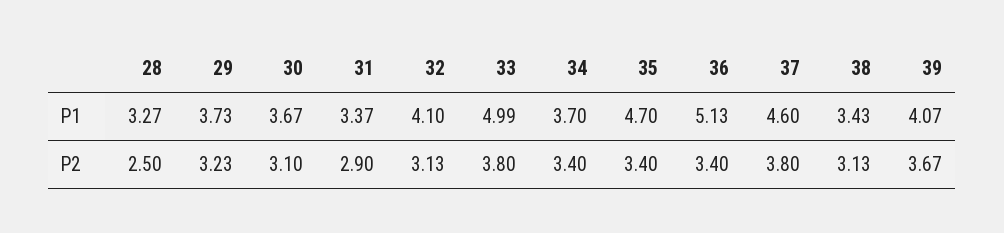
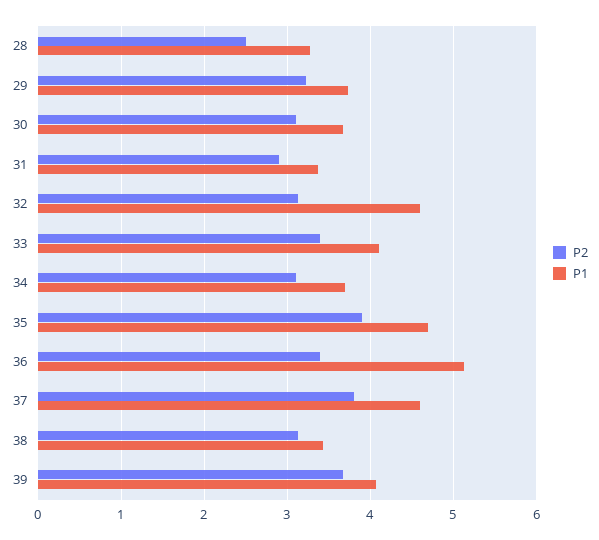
  {
    "P1": {
      "28": 3.27,
      "29": 3.73,
      "30": 3.67,
      "31": 3.37,
-     "32": 4.1,
+     "32": 4.6,
-     "33": 4.99,
+     "33": 4.1,
      "34": 3.7,
      "35": 4.7,
      "36": 5.13,
      "37": 4.6,
      "38": 3.43,
      "39": 4.07
    },
    "P2": {
      "28": 2.5,
      "29": 3.23,
      "30": 3.1,
      "31": 2.9,
      "32": 3.13,
-     "33": 3.8,
+     "33": 3.4,
-     "34": 3.4,
+     "34": 3.1,
-     "35": 3.4,
+     "35": 3.9,
      "36": 3.4,
      "37": 3.8,
      "38": 3.13,
      "39": 3.67
    }
  }

